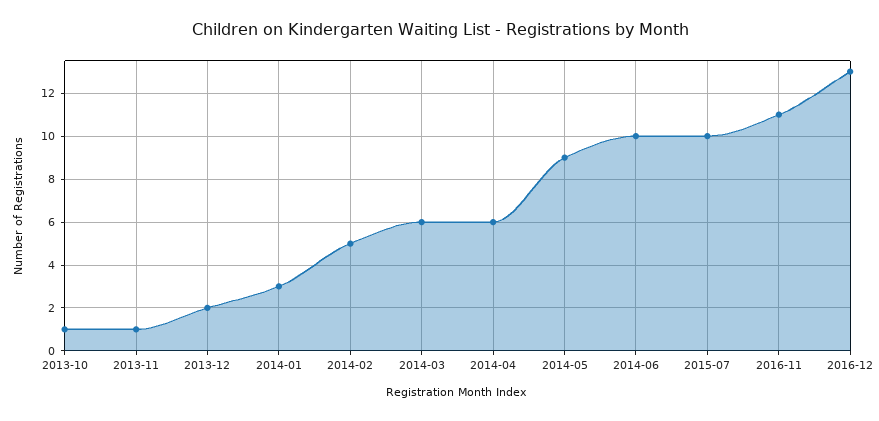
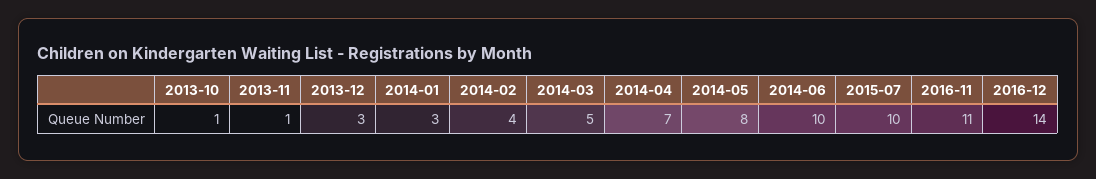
  {
    "2013-10": 1,
    "2013-11": 1,
-   "2013-12": 2,
+   "2013-12": 3,
    "2014-01": 3,
-   "2014-02": 5,
+   "2014-02": 4,
-   "2014-03": 6,
+   "2014-03": 5,
-   "2014-04": 6,
+   "2014-04": 7,
-   "2014-05": 9,
+   "2014-05": 8,
    "2014-06": 10,
    "2015-07": 10,
    "2016-11": 11,
-   "2016-12": 13
+   "2016-12": 14
  }

